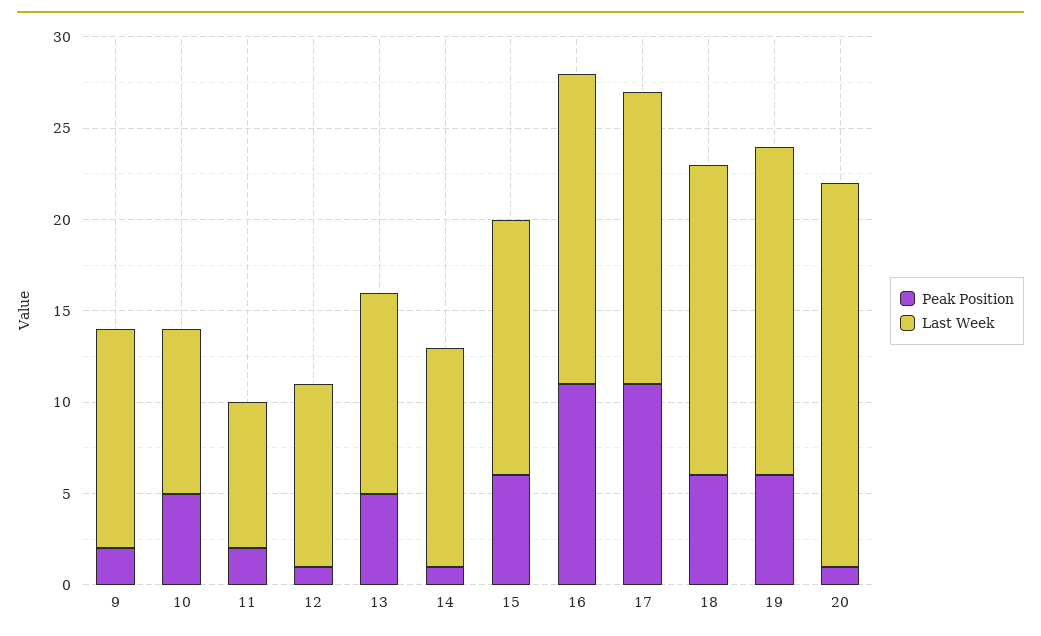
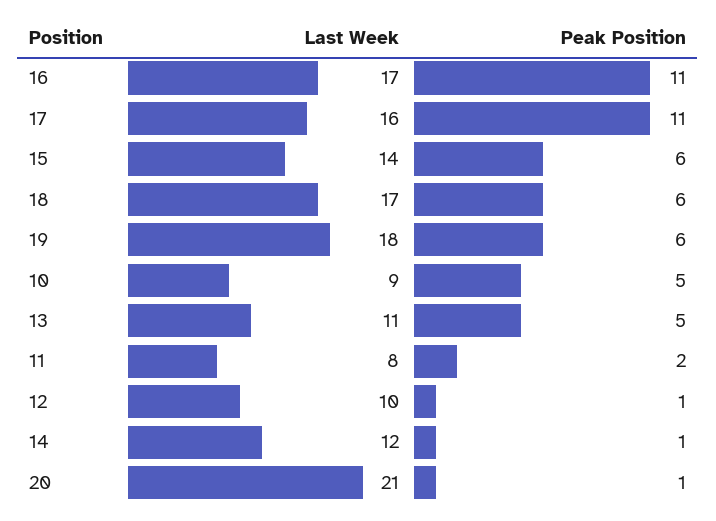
  {
    "Peak Position": {
-     "9": 2,
      "10": 5,
      "11": 2,
      "12": 1,
      "13": 5,
      "14": 1,
      "15": 6,
      "16": 11,
      "17": 11,
      "18": 6,
      "19": 6,
      "20": 1
    },
    "Last Week": {
-     "9": 12,
      "10": 9,
      "11": 8,
      "12": 10,
      "13": 11,
      "14": 12,
      "15": 14,
      "16": 17,
      "17": 16,
      "18": 17,
      "19": 18,
      "20": 21
    }
  }

